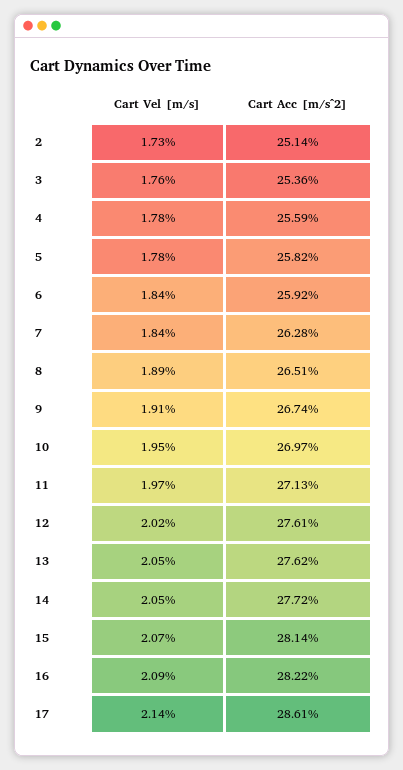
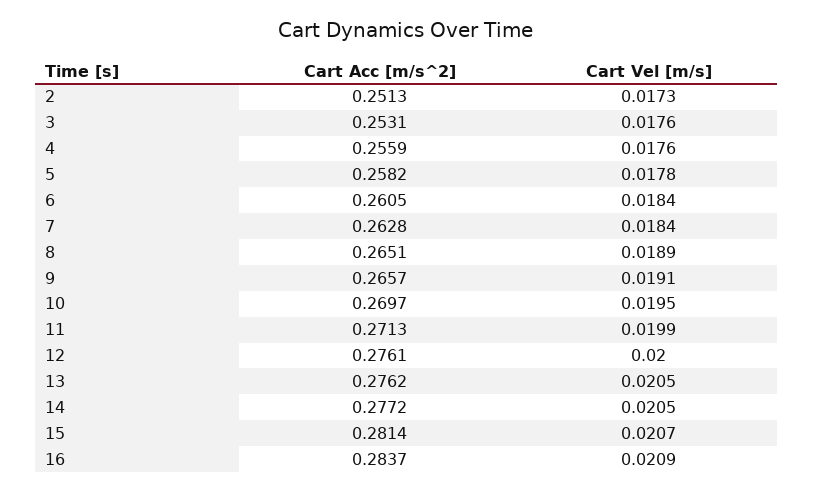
  {
    "Cart Vel [m/s]": {
      "2": 0.0173,
      "3": 0.0176,
-     "4": 0.0178,
+     "4": 0.0176,
      "5": 0.0178,
      "6": 0.0184,
      "7": 0.0184,
      "8": 0.0189,
      "9": 0.0191,
      "10": 0.0195,
-     "11": 0.0197,
+     "11": 0.0199,
-     "12": 0.0202,
+     "12": 0.02,
      "13": 0.0205,
      "14": 0.0205,
      "15": 0.0207,
-     "16": 0.0209,
+     "16": 0.0209
-     "17": 0.0214
    },
    "Cart Acc [m/s^2]": {
-     "2": 0.2514,
+     "2": 0.2513,
-     "3": 0.2536,
+     "3": 0.2531,
      "4": 0.2559,
      "5": 0.2582,
-     "6": 0.2592,
+     "6": 0.2605,
      "7": 0.2628,
      "8": 0.2651,
-     "9": 0.2674,
+     "9": 0.2657,
      "10": 0.2697,
      "11": 0.2713,
      "12": 0.2761,
      "13": 0.2762,
      "14": 0.2772,
      "15": 0.2814,
-     "16": 0.2822,
+     "16": 0.2837
-     "17": 0.2861
    }
  }

